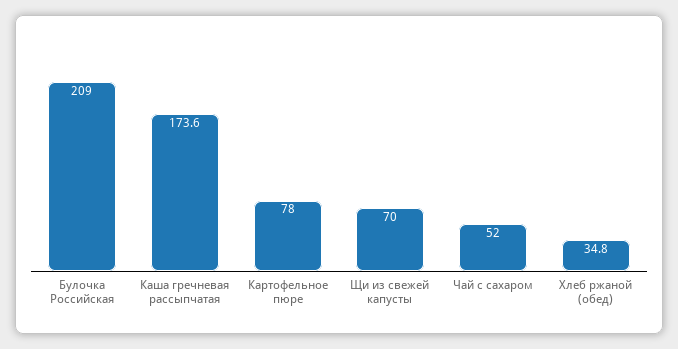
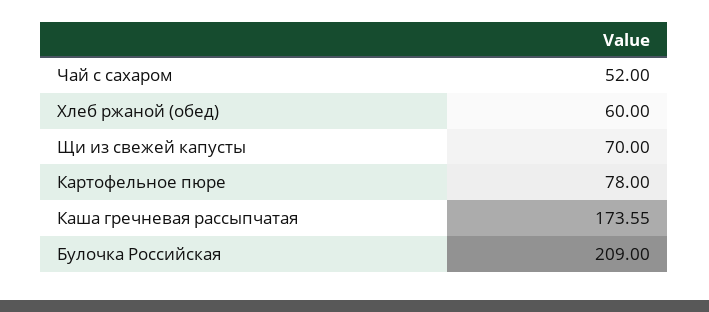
  {
    "Булочка Российская": 209,
    "Каша гречневая рассыпчатая": 173.55,
    "Картофельное пюре": 78,
    "Щи из свежей капусты": 70,
    "Чай с сахаром": 52,
-   "Хлеб ржаной (обед)": 34.8
+   "Хлеб ржаной (обед)": 60
  }

